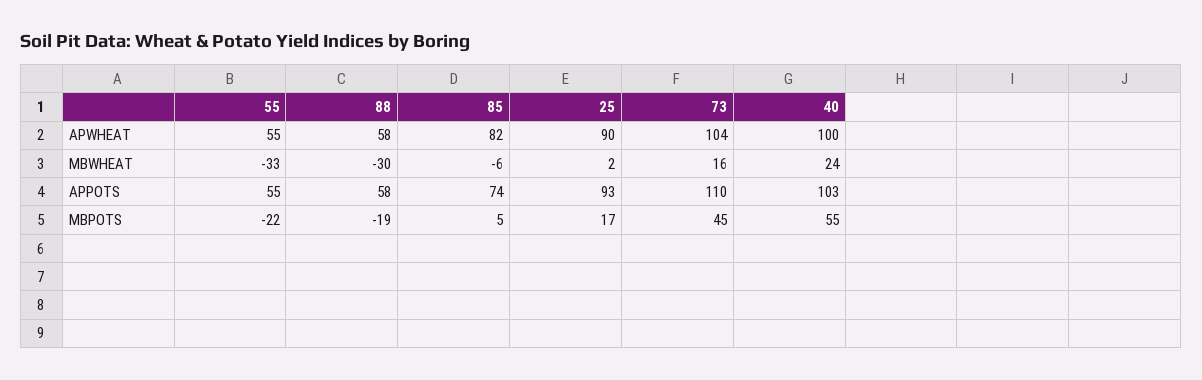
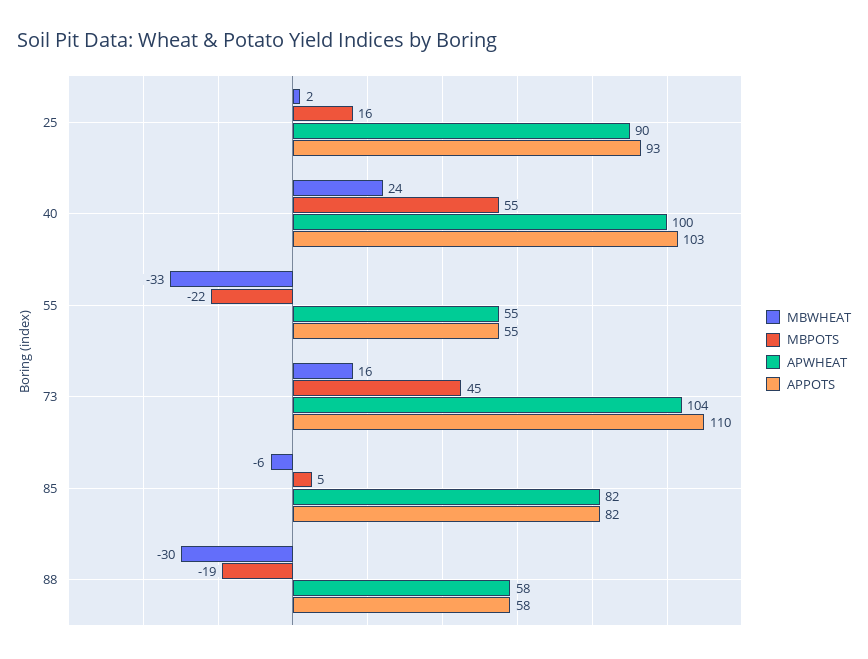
  {
    "APWHEAT": {
      "55": 55,
      "88": 58,
      "85": 82,
      "25": 90,
      "73": 104,
      "40": 100
    },
    "MBWHEAT": {
      "55": -33,
      "88": -30,
      "85": -6,
      "25": 2,
      "73": 16,
      "40": 24
    },
    "APPOTS": {
      "55": 55,
      "88": 58,
-     "85": 74,
+     "85": 82,
      "25": 93,
      "73": 110,
      "40": 103
    },
    "MBPOTS": {
      "55": -22,
      "88": -19,
      "85": 5,
-     "25": 17,
+     "25": 16,
      "73": 45,
      "40": 55
    }
  }

